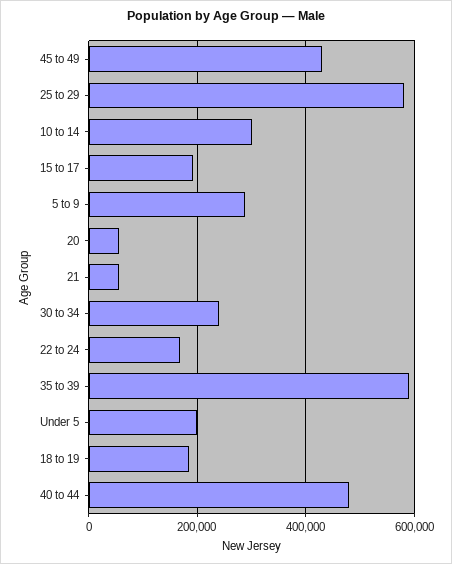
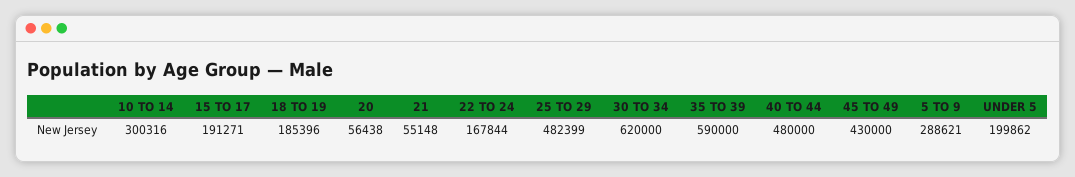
  {
    "45 to 49": 430000,
-   "25 to 29": 580000,
+   "25 to 29": 482399,
    "10 to 14": 300316,
    "15 to 17": 191271,
    "5 to 9": 288621,
    "20": 56438,
    "21": 55148,
-   "30 to 34": 240000,
+   "30 to 34": 620000,
    "22 to 24": 167844,
    "35 to 39": 590000,
    "Under 5": 199862,
    "18 to 19": 185396,
    "40 to 44": 480000
  }

